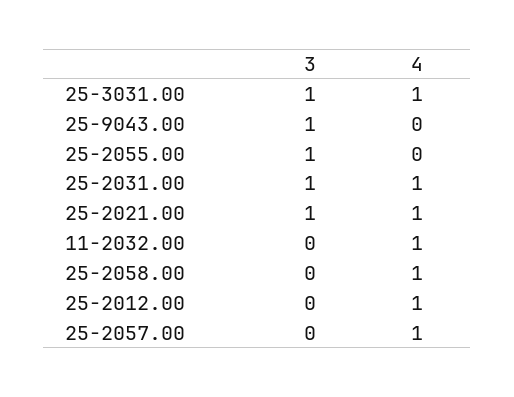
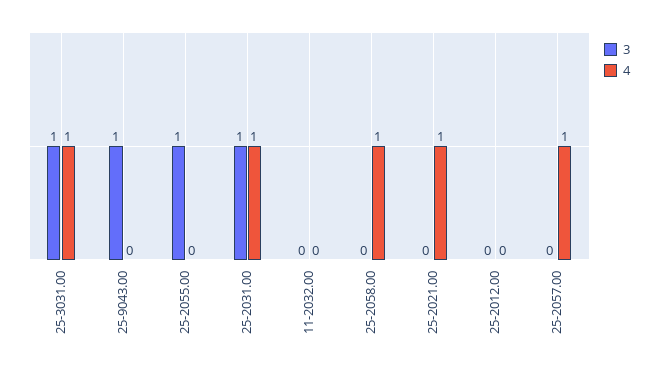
  {
    "3": {
      "25-3031.00": 1,
      "25-9043.00": 1,
      "25-2055.00": 1,
      "25-2031.00": 1,
-     "25-2021.00": 1,
+     "25-2021.00": 0,
      "11-2032.00": 0,
      "25-2058.00": 0,
      "25-2012.00": 0,
      "25-2057.00": 0
    },
    "4": {
      "25-3031.00": 1,
      "25-9043.00": 0,
      "25-2055.00": 0,
      "25-2031.00": 1,
      "25-2021.00": 1,
-     "11-2032.00": 1,
+     "11-2032.00": 0,
      "25-2058.00": 1,
-     "25-2012.00": 1,
+     "25-2012.00": 0,
      "25-2057.00": 1
    }
  }

